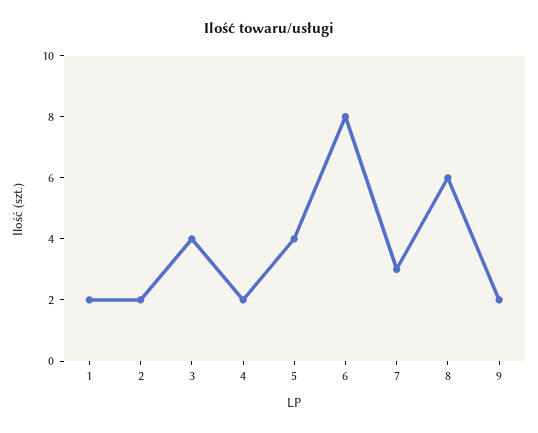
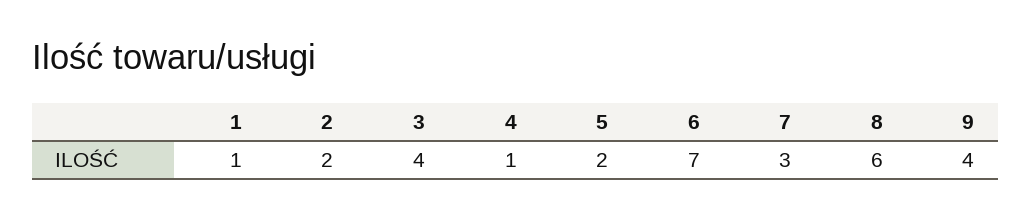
  {
-   "1": 2,
+   "1": 1,
    "2": 2,
    "3": 4,
-   "4": 2,
+   "4": 1,
-   "5": 4,
+   "5": 2,
-   "6": 8,
+   "6": 7,
    "7": 3,
    "8": 6,
-   "9": 2
+   "9": 4
  }

